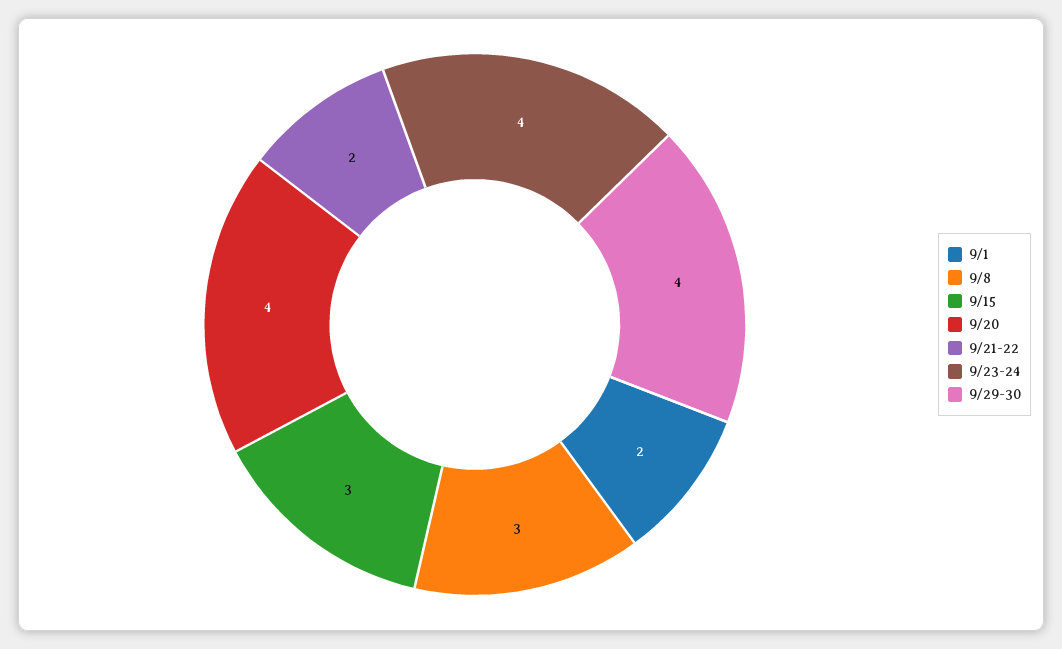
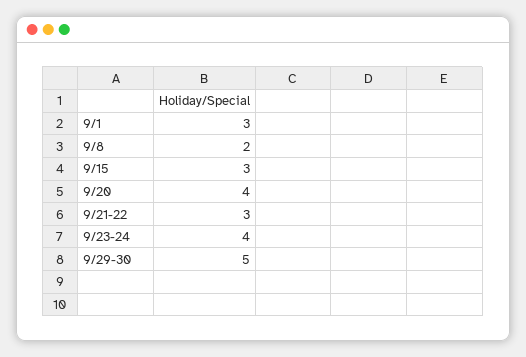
  {
-   "9/1": 2,
+   "9/1": 3,
-   "9/8": 3,
+   "9/8": 2,
    "9/15": 3,
    "9/20": 4,
-   "9/21-22": 2,
+   "9/21-22": 3,
    "9/23-24": 4,
-   "9/29-30": 4
+   "9/29-30": 5
  }

